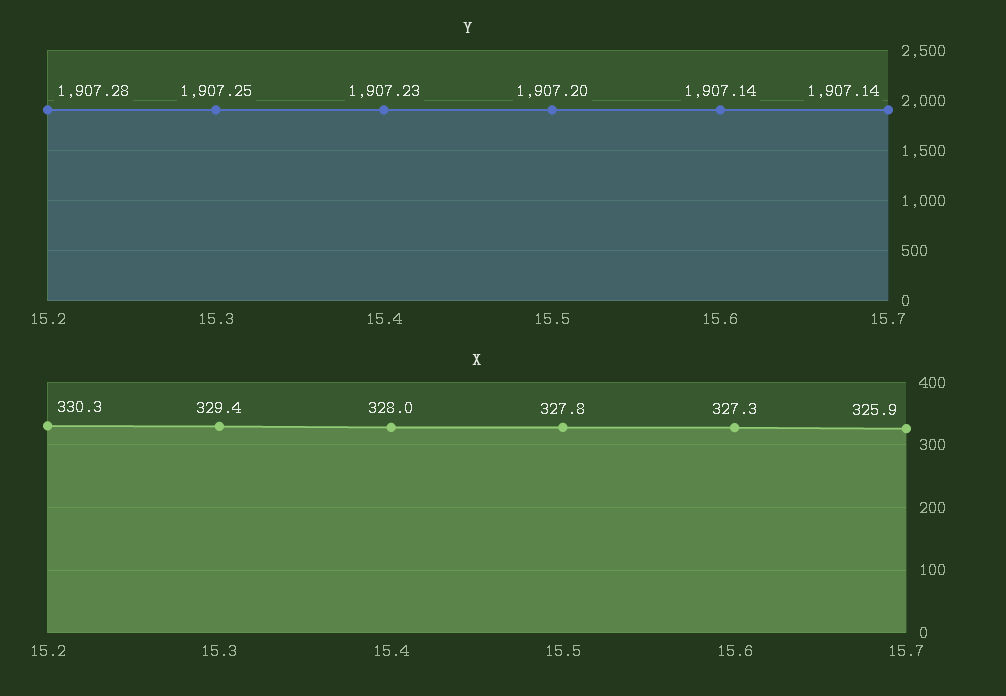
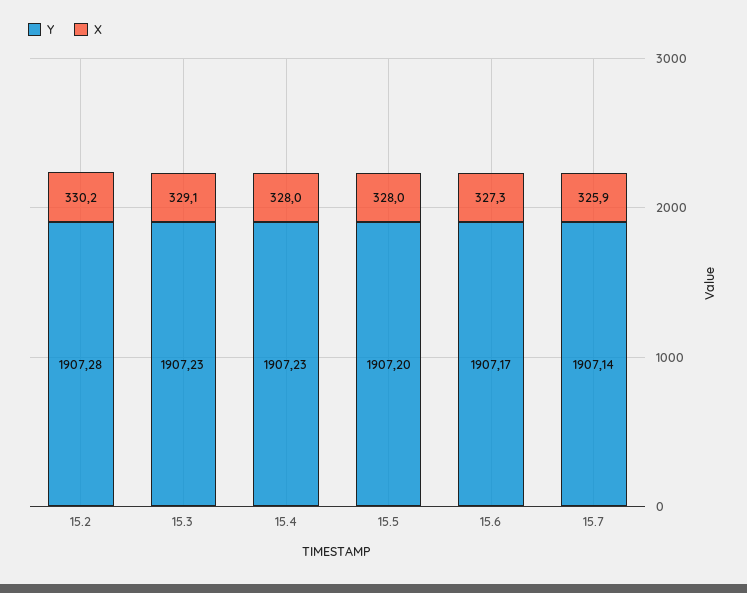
  {
    "Y": {
      "15.2": 1907.28,
-     "15.3": 1907.25,
+     "15.3": 1907.23,
      "15.4": 1907.23,
      "15.5": 1907.2,
-     "15.6": 1907.14,
+     "15.6": 1907.17,
      "15.7": 1907.14
    },
    "X": {
-     "15.2": 330.3,
+     "15.2": 330.2,
-     "15.3": 329.4,
+     "15.3": 329.1,
      "15.4": 328,
-     "15.5": 327.8,
+     "15.5": 328,
      "15.6": 327.3,
      "15.7": 325.9
    }
  }

